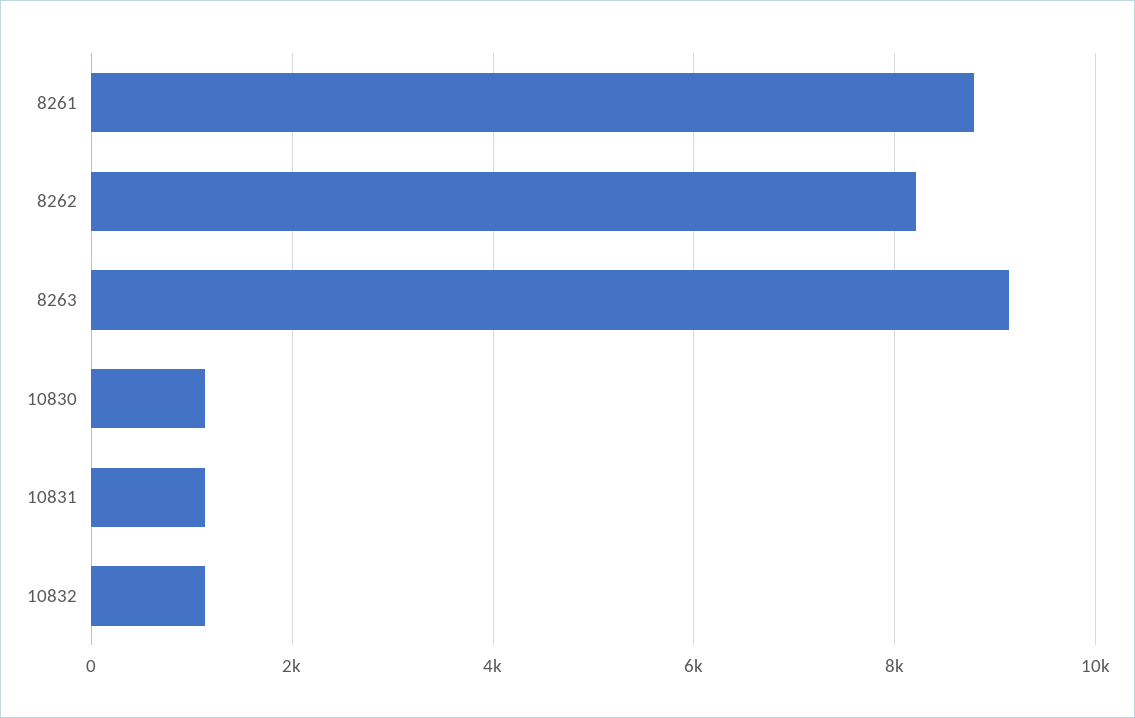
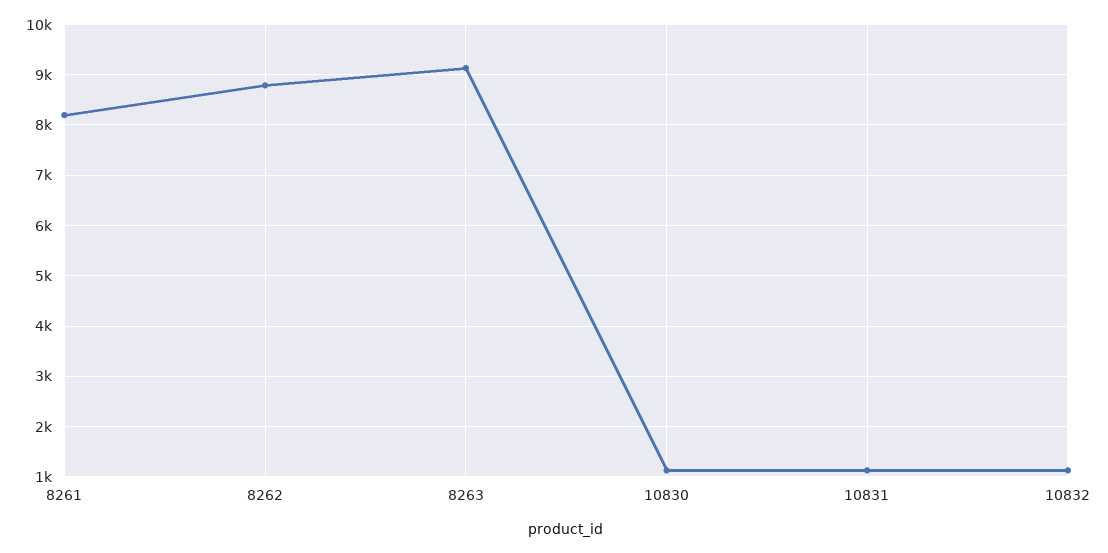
  {
-   "8261": 8800,
+   "8261": 8200,
-   "8262": 8200,
+   "8262": 8800,
    "8263": 9200,
    "10830": 1200,
    "10831": 1200,
    "10832": 1200
  }

